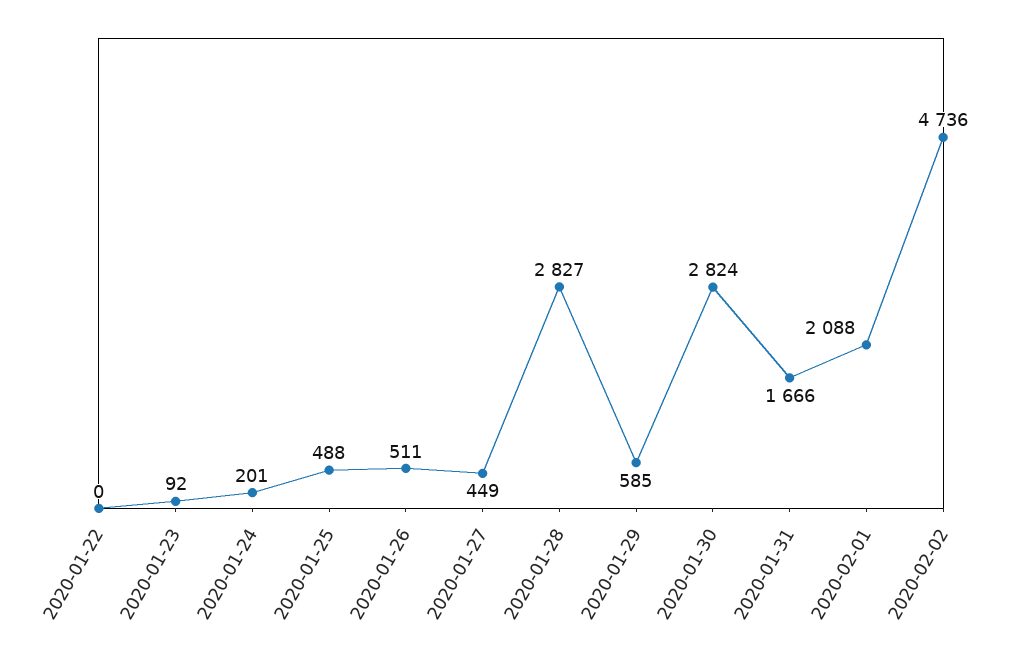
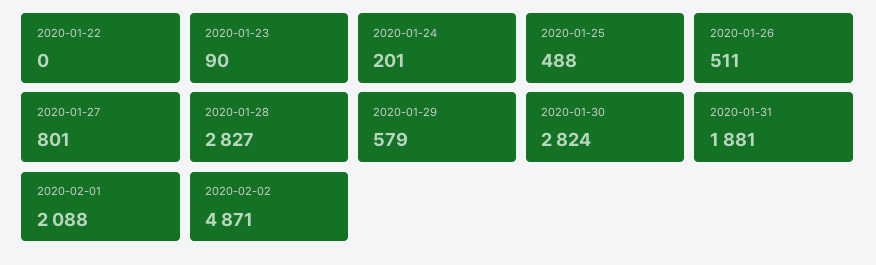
  {
    "2020-01-22": 0,
-   "2020-01-23": 92,
+   "2020-01-23": 90,
    "2020-01-24": 201,
    "2020-01-25": 488,
    "2020-01-26": 511,
-   "2020-01-27": 449,
+   "2020-01-27": 801,
    "2020-01-28": 2827,
-   "2020-01-29": 585,
+   "2020-01-29": 579,
    "2020-01-30": 2824,
-   "2020-01-31": 1666,
+   "2020-01-31": 1881,
    "2020-02-01": 2088,
-   "2020-02-02": 4736
+   "2020-02-02": 4871
  }

